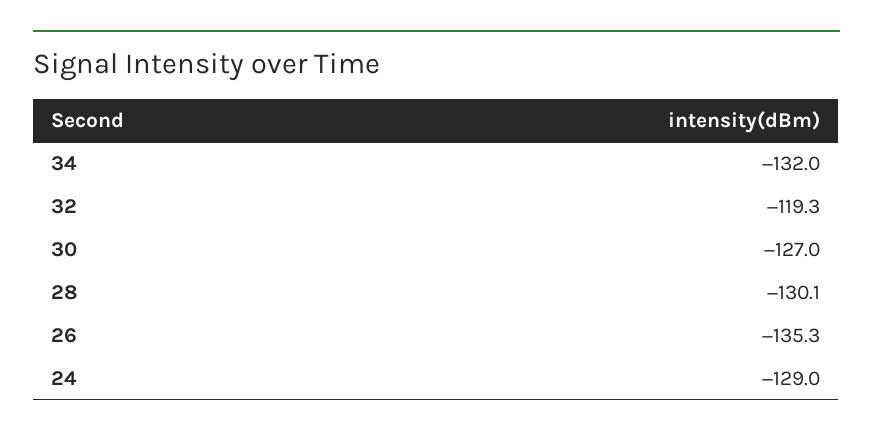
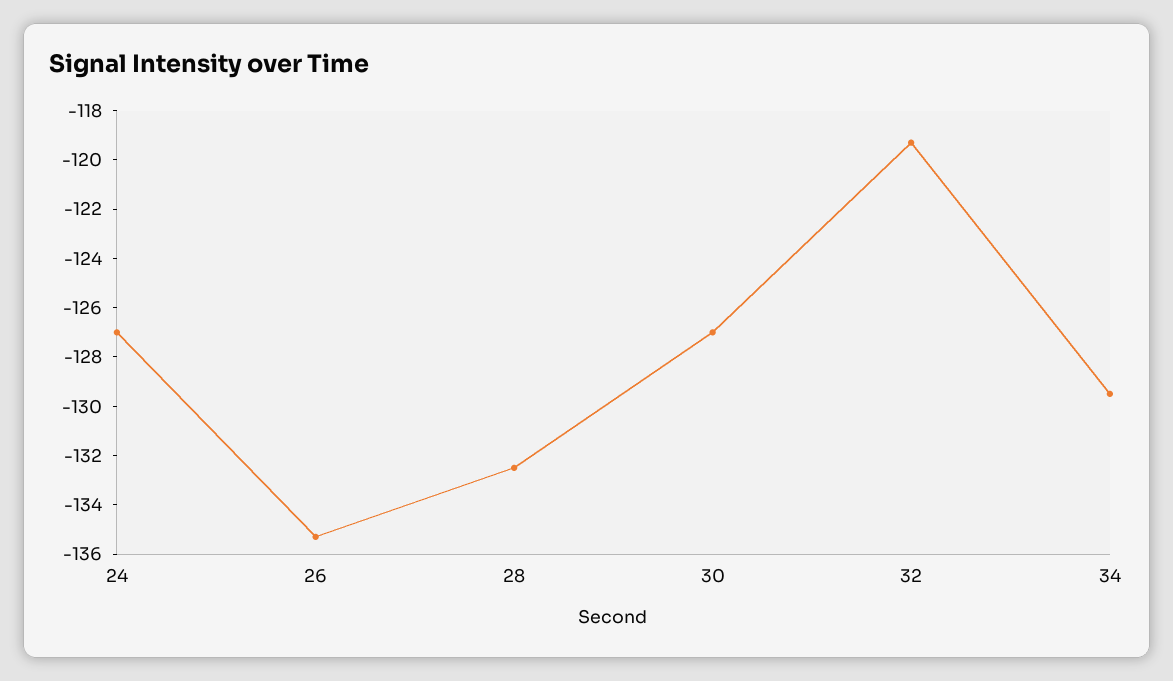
  {
-   "34": -132,
+   "34": -129.5,
    "32": -119.3,
    "30": -127,
-   "28": -130.1,
+   "28": -132.5,
    "26": -135.3,
-   "24": -129
+   "24": -127
  }

